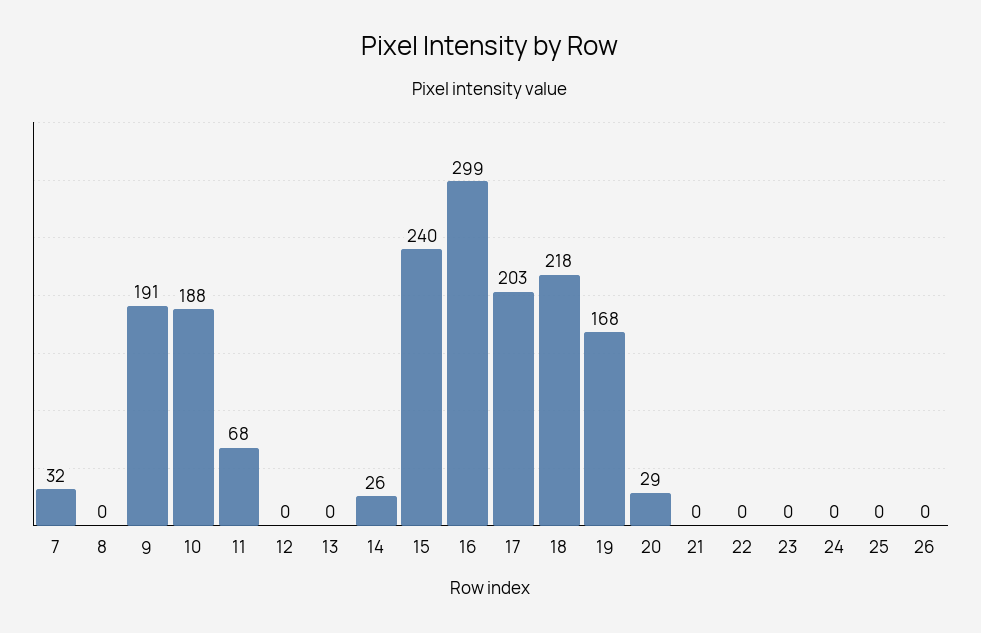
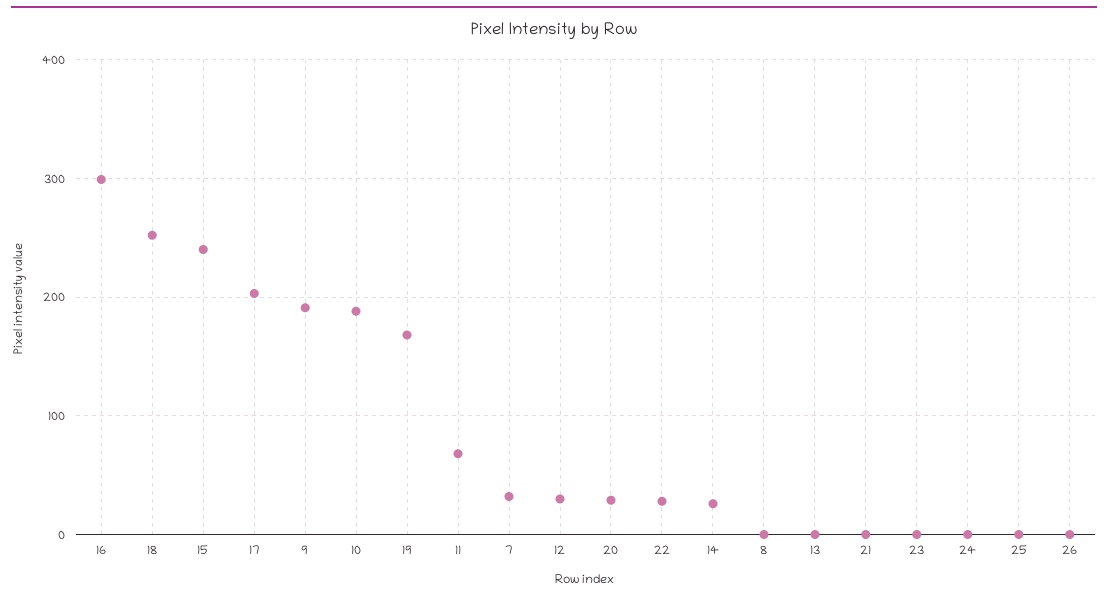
  {
    "7": 32,
    "8": 0,
    "9": 191,
    "10": 188,
    "11": 68,
-   "12": 0,
+   "12": 30,
    "13": 0,
    "14": 26,
    "15": 240,
    "16": 299,
    "17": 203,
-   "18": 218,
+   "18": 250,
    "19": 168,
    "20": 29,
    "21": 0,
-   "22": 0,
+   "22": 30,
    "23": 0,
    "24": 0,
    "25": 0,
    "26": 0
  }

